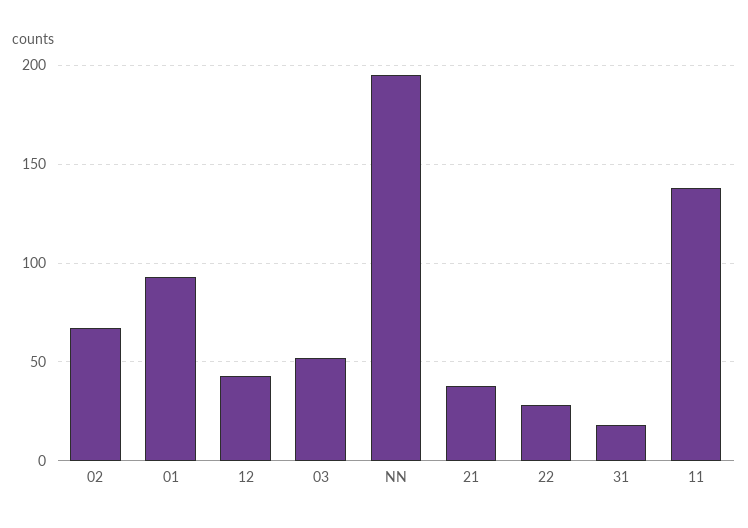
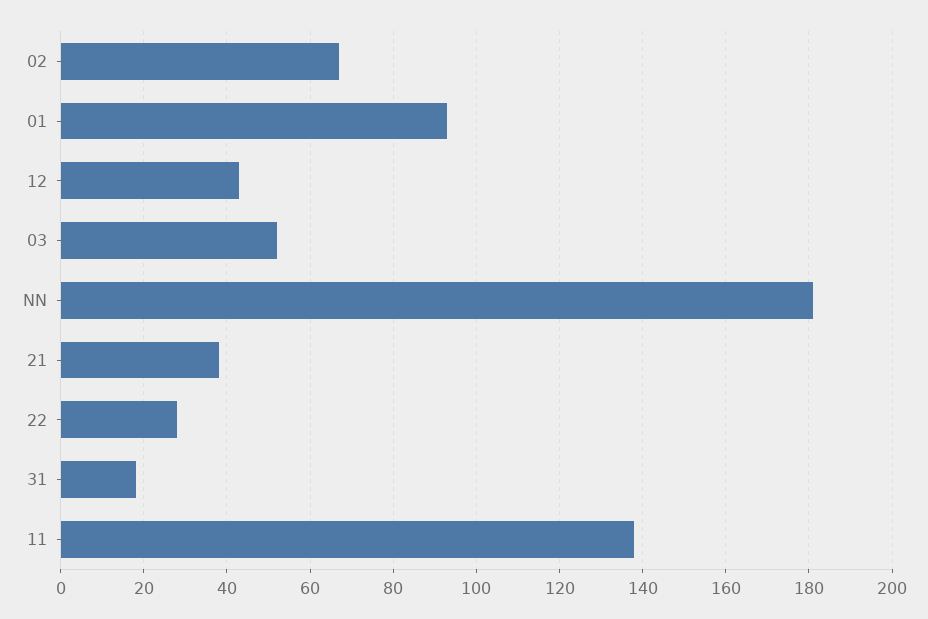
  {
    "02": 65,
    "01": 95,
    "12": 45,
    "03": 50,
-   "NN": 195,
+   "NN": 180,
    "21": 40,
    "22": 30,
    "31": 20,
    "11": 140
  }

